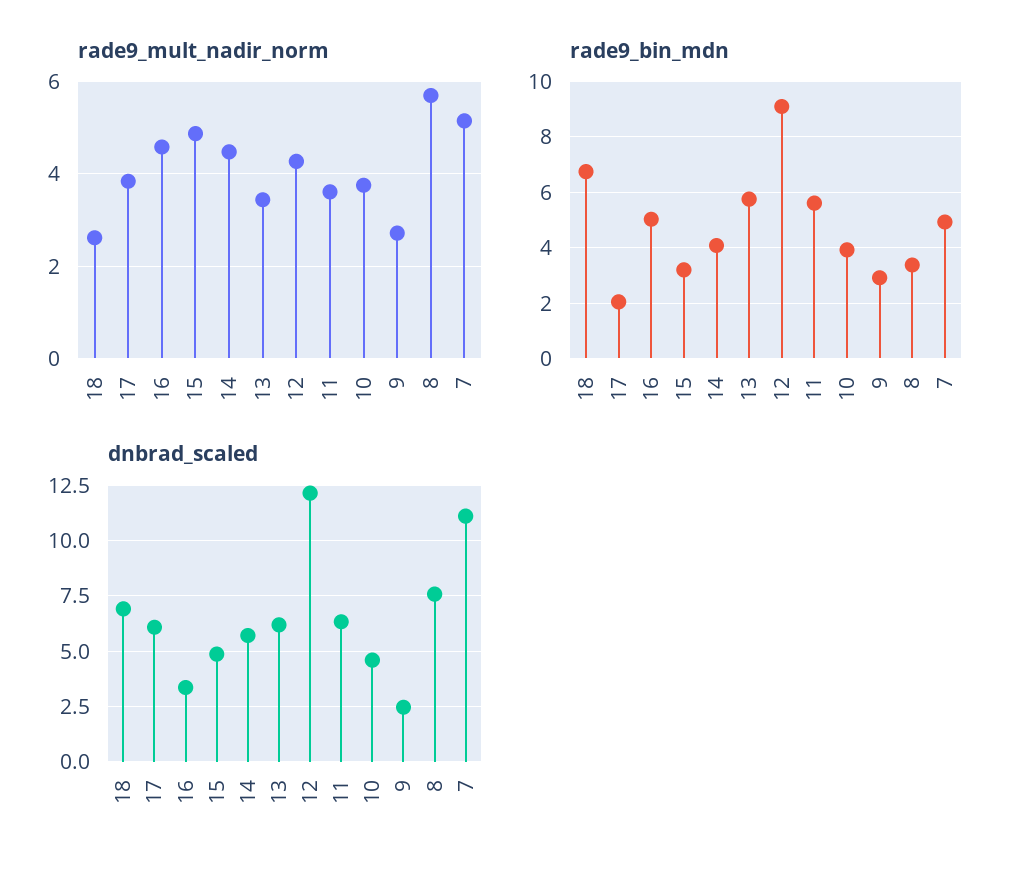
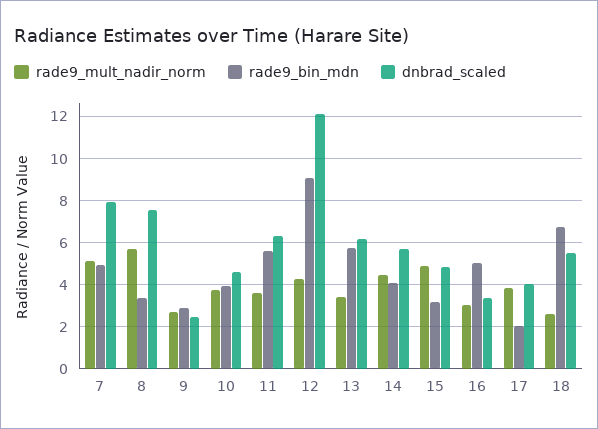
  {
    "rade9_mult_nadir_norm": {
      "18": 2.6,
      "17": 3.8,
-     "16": 4.6,
+     "16": 3,
      "15": 4.8,
      "14": 4.4,
      "13": 3.4,
      "12": 4.2,
      "11": 3.6,
      "10": 3.8,
      "9": 2.8,
      "8": 5.8,
      "7": 5.2
    },
    "rade9_bin_mdn": {
      "18": 6.75,
      "17": 2,
      "16": 5,
      "15": 3.25,
      "14": 4,
      "13": 5.75,
      "12": 9,
      "11": 5.5,
      "10": 4,
      "9": 3,
      "8": 3.5,
      "7": 5
    },
    "dnbrad_scaled": {
-     "18": 7,
+     "18": 5.5,
-     "17": 6,
+     "17": 4,
      "16": 3.5,
      "15": 5,
      "14": 5.5,
      "13": 6,
      "12": 12,
      "11": 6.5,
      "10": 4.5,
      "9": 2.5,
      "8": 7.5,
-     "7": 11
+     "7": 8
    }
  }

